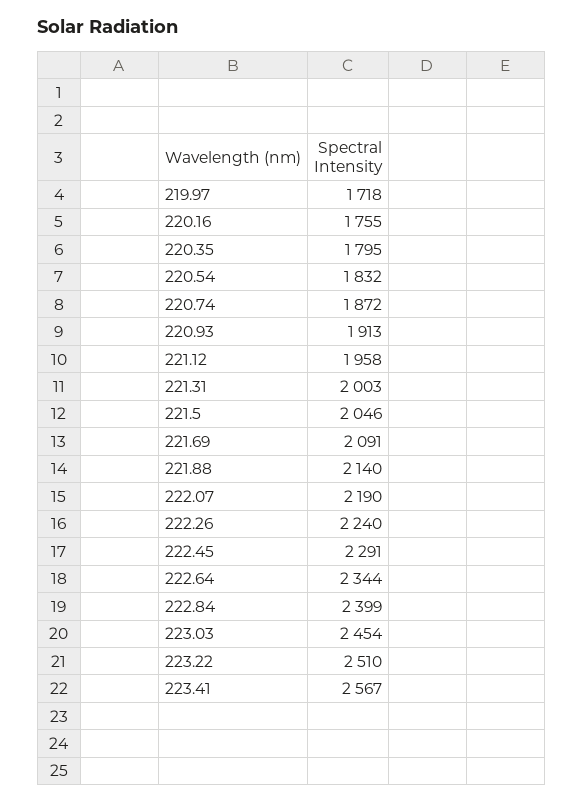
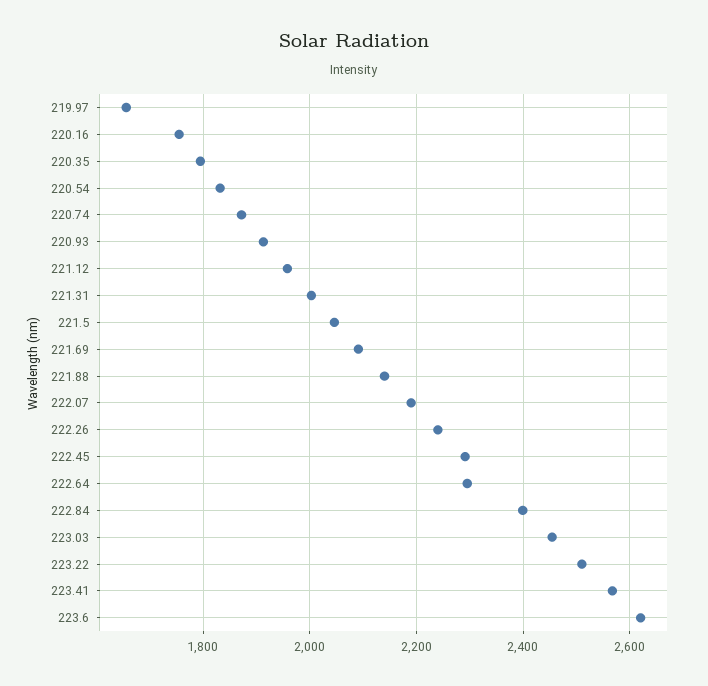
  {
-   "219.97": 1718,
+   "219.97": 1660,
    "220.16": 1755,
    "220.35": 1795,
    "220.54": 1832,
    "220.74": 1872,
    "220.93": 1913,
    "221.12": 1958,
    "221.31": 2003,
    "221.5": 2046,
    "221.69": 2091,
    "221.88": 2140,
    "222.07": 2190,
    "222.26": 2240,
    "222.45": 2291,
-   "222.64": 2344,
+   "222.64": 2300,
    "222.84": 2399,
    "223.03": 2454,
    "223.22": 2510,
-   "223.41": 2567
+   "223.41": 2567,
+   "223.6": 2620
  }

